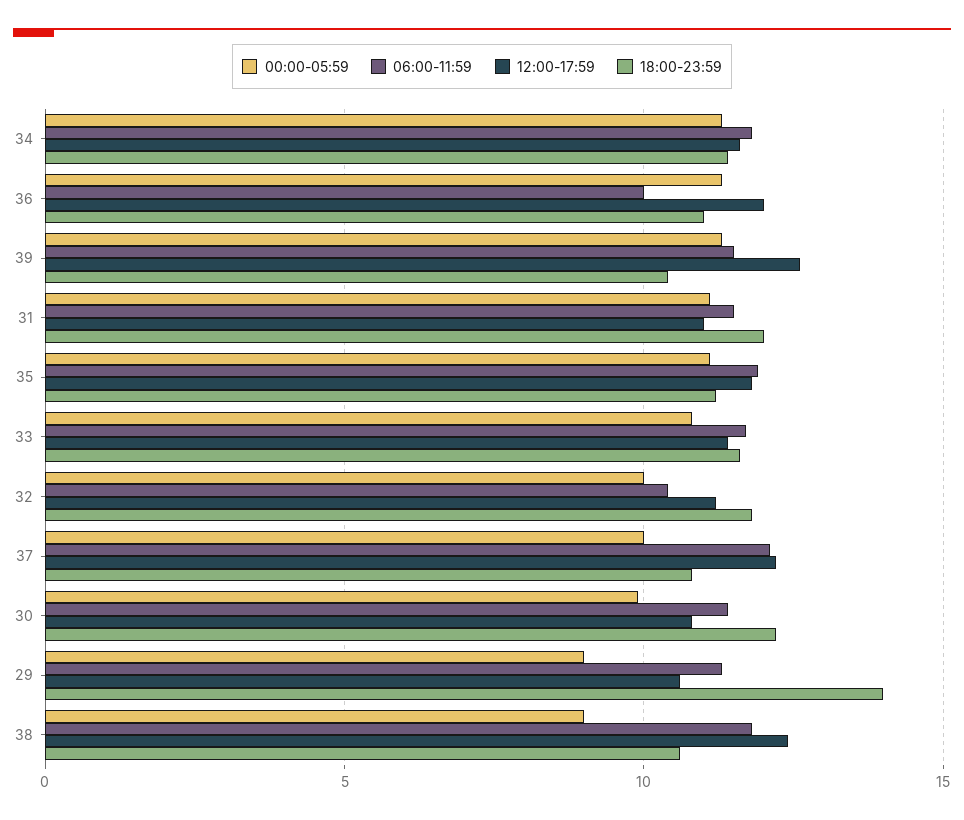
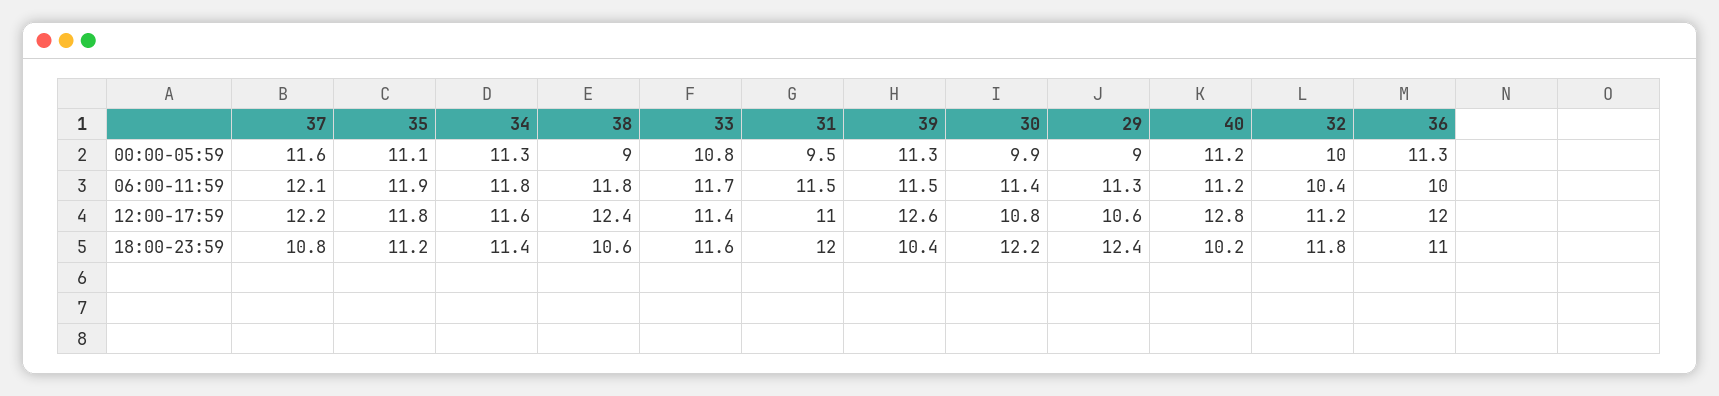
  {
    "00:00-05:59": {
      "34": 11.3,
      "36": 11.3,
      "39": 11.3,
-     "31": 11,
+     "31": 9.5,
      "35": 11.1,
      "33": 10.8,
      "32": 10,
-     "37": 10,
+     "37": 11.6,
      "30": 9.9,
      "29": 9,
-     "38": 9
+     "38": 9,
+     "40": 11.2
    },
    "06:00-11:59": {
      "34": 11.8,
      "36": 10,
      "39": 11.5,
      "31": 11.5,
      "35": 11.9,
      "33": 11.7,
      "32": 10.4,
      "37": 12.1,
      "30": 11.4,
      "29": 11.3,
-     "38": 11.8
+     "38": 11.8,
+     "40": 11.2
    },
    "12:00-17:59": {
      "34": 11.6,
      "36": 12,
      "39": 12.6,
      "31": 11,
      "35": 11.8,
      "33": 11.4,
      "32": 11.2,
      "37": 12.2,
      "30": 10.8,
      "29": 10.6,
-     "38": 12.4
+     "38": 12.4,
+     "40": 12.8
    },
    "18:00-23:59": {
      "34": 11.4,
      "36": 11,
      "39": 10.4,
      "31": 12,
      "35": 11.2,
      "33": 11.6,
      "32": 11.8,
      "37": 10.8,
      "30": 12.2,
-     "29": 14,
+     "29": 12.4,
-     "38": 10.6
+     "38": 10.6,
+     "40": 10.2
    }
  }

